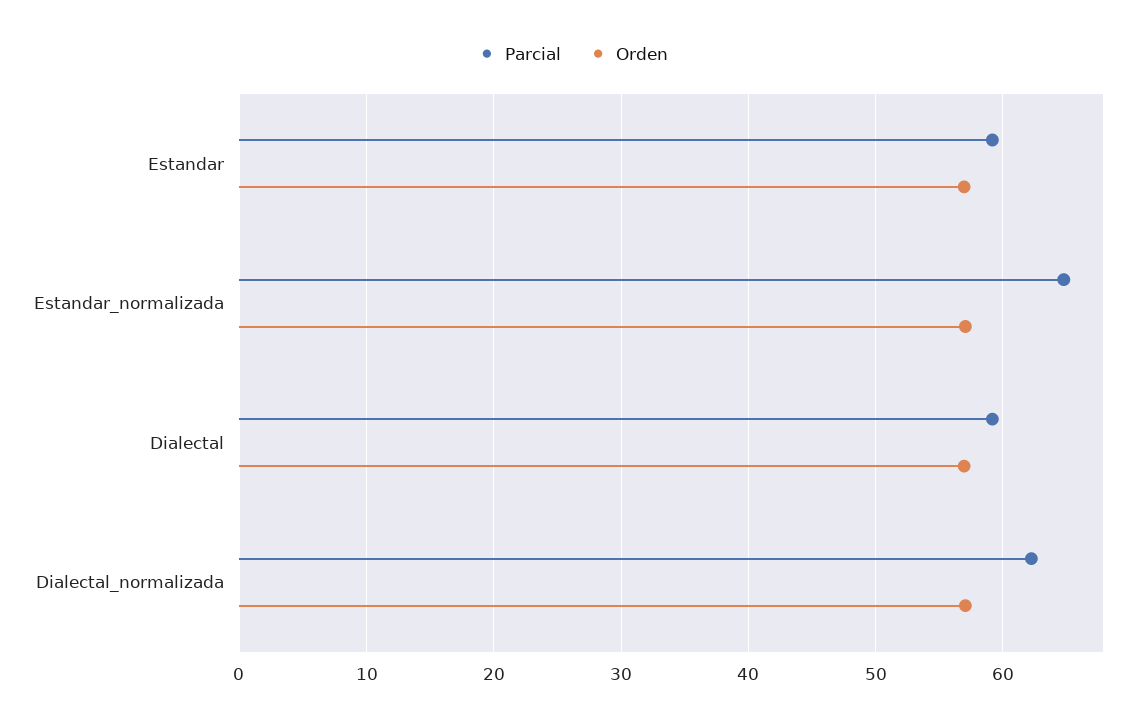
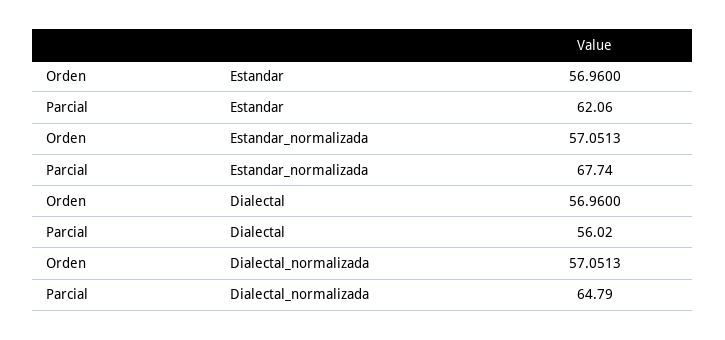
  {
    "Parcial": {
-     "Estandar": 59,
+     "Estandar": 62.06,
-     "Estandar_normalizada": 65,
+     "Estandar_normalizada": 67.74,
-     "Dialectal": 59,
+     "Dialectal": 56.02,
-     "Dialectal_normalizada": 62
+     "Dialectal_normalizada": 64.79
    },
    "Orden": {
      "Estandar": 56.96,
      "Estandar_normalizada": 57.0513,
      "Dialectal": 56.96,
      "Dialectal_normalizada": 57.0513
    }
  }

